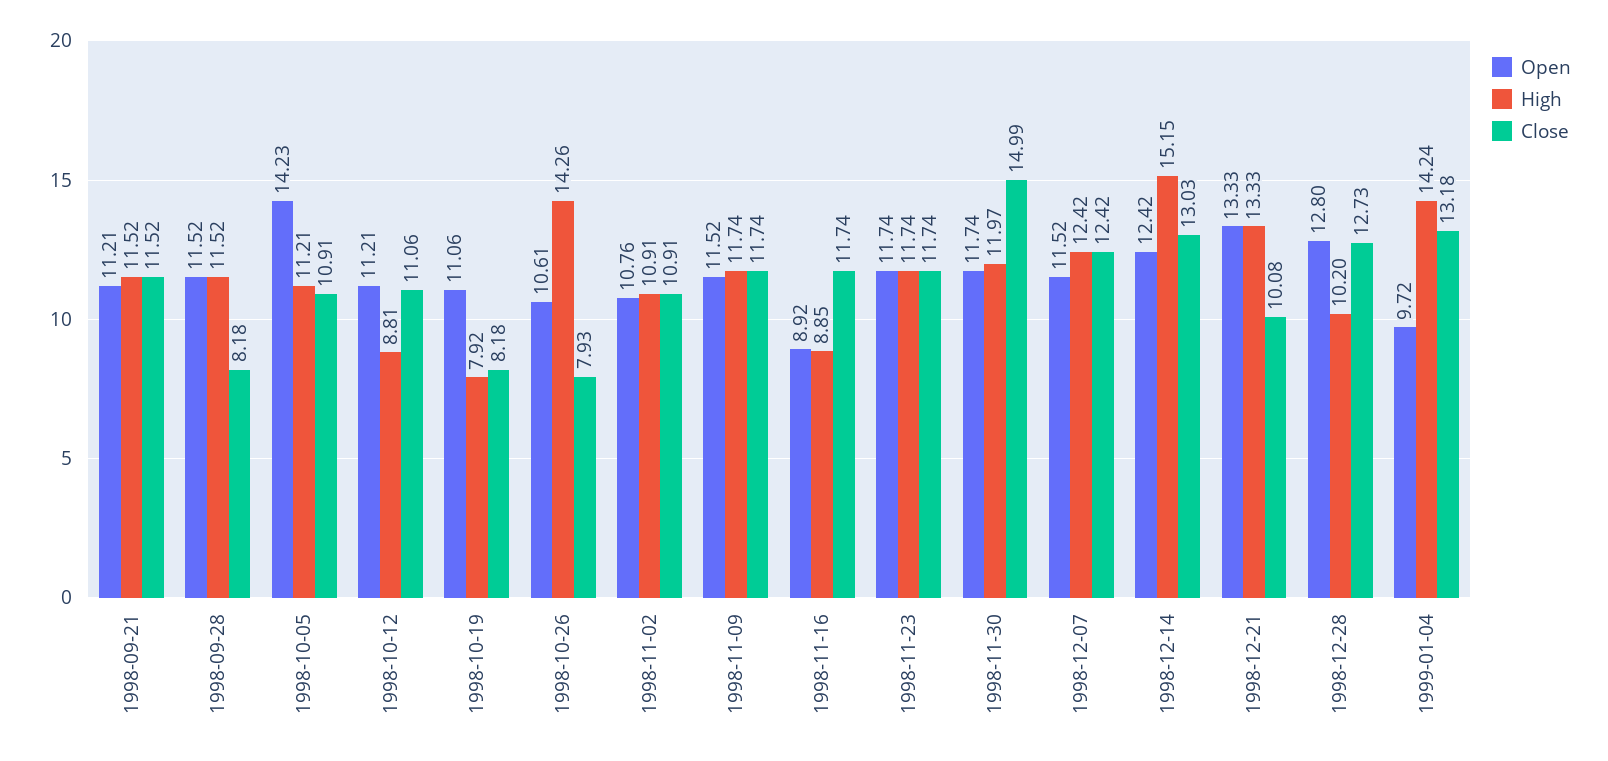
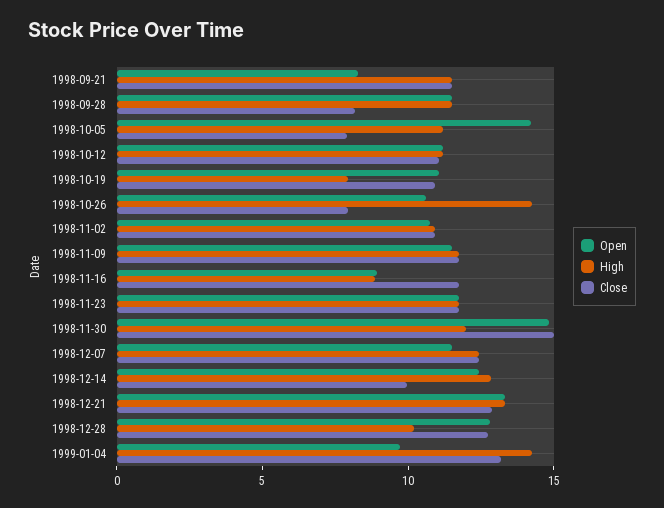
  {
    "Open": {
-     "1998-09-21": 11.21,
+     "1998-09-21": 8,
      "1998-09-28": 11.52,
      "1998-10-05": 14.23,
      "1998-10-12": 11.21,
      "1998-10-19": 11.06,
      "1998-10-26": 10.61,
      "1998-11-02": 10.76,
      "1998-11-09": 11.52,
      "1998-11-16": 8.92,
      "1998-11-23": 11.74,
-     "1998-11-30": 11.74,
+     "1998-11-30": 15,
      "1998-12-07": 11.52,
      "1998-12-14": 12.42,
      "1998-12-21": 13.33,
      "1998-12-28": 12.8,
      "1999-01-04": 9.72
    },
    "High": {
      "1998-09-21": 11.52,
      "1998-09-28": 11.52,
      "1998-10-05": 11.21,
-     "1998-10-12": 8.81,
+     "1998-10-12": 11,
      "1998-10-19": 7.92,
      "1998-10-26": 14.26,
      "1998-11-02": 10.91,
      "1998-11-09": 11.74,
      "1998-11-16": 8.85,
      "1998-11-23": 11.74,
      "1998-11-30": 11.97,
      "1998-12-07": 12.42,
-     "1998-12-14": 15.15,
+     "1998-12-14": 13,
      "1998-12-21": 13.33,
      "1998-12-28": 10.2,
      "1999-01-04": 14.24
    },
    "Close": {
      "1998-09-21": 11.52,
      "1998-09-28": 8.18,
-     "1998-10-05": 10.91,
+     "1998-10-05": 8,
      "1998-10-12": 11.06,
-     "1998-10-19": 8.18,
+     "1998-10-19": 11,
      "1998-10-26": 7.93,
      "1998-11-02": 10.91,
      "1998-11-09": 11.74,
      "1998-11-16": 11.74,
      "1998-11-23": 11.74,
      "1998-11-30": 14.99,
      "1998-12-07": 12.42,
-     "1998-12-14": 13.03,
+     "1998-12-14": 10,
-     "1998-12-21": 10.08,
+     "1998-12-21": 13,
      "1998-12-28": 12.73,
      "1999-01-04": 13.18
    }
  }

